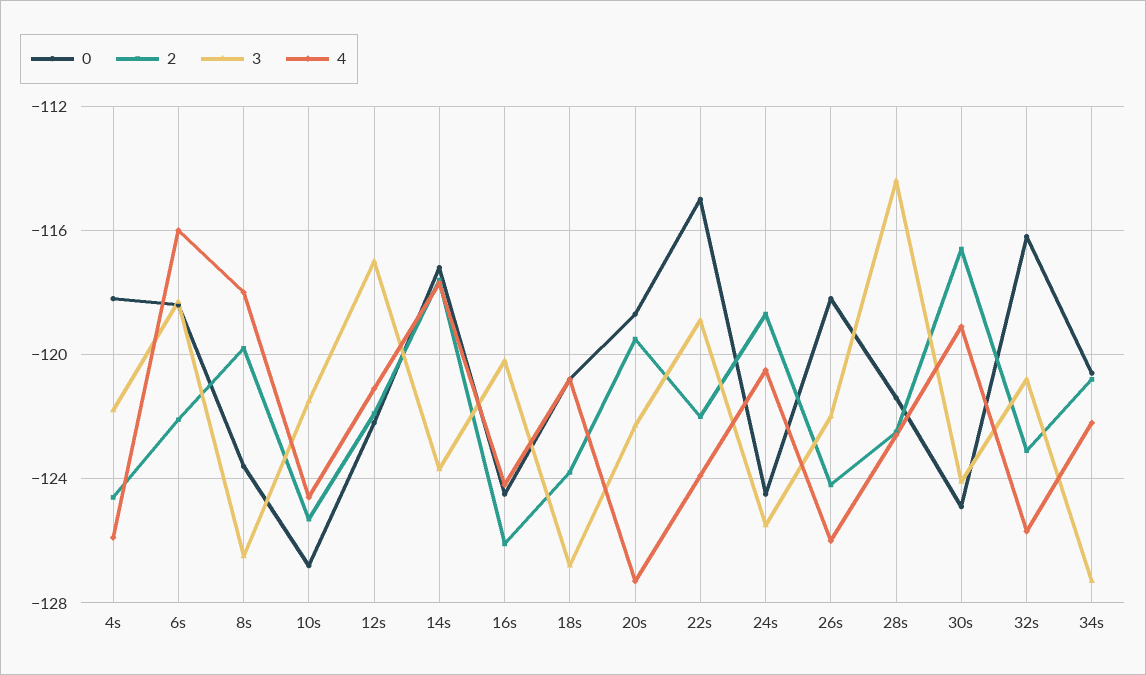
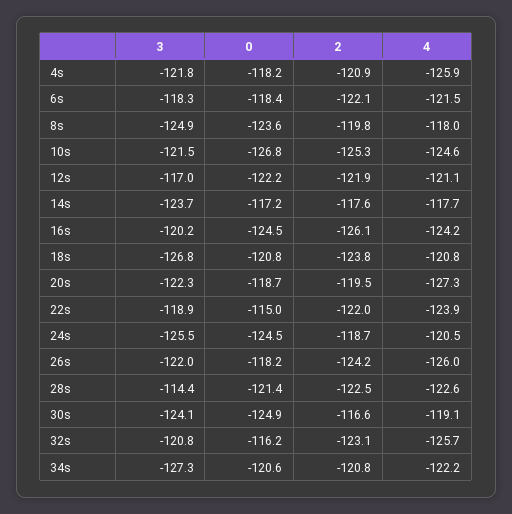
  {
    "0": {
      "4s": -118.2,
      "6s": -118.4,
      "8s": -123.6,
      "10s": -126.8,
      "12s": -122.2,
      "14s": -117.2,
      "16s": -124.5,
      "18s": -120.8,
      "20s": -118.7,
      "22s": -115,
      "24s": -124.5,
      "26s": -118.2,
      "28s": -121.4,
      "30s": -124.9,
      "32s": -116.2,
      "34s": -120.6
    },
    "2": {
-     "4s": -124.5,
+     "4s": -120.9,
      "6s": -122.1,
      "8s": -119.8,
      "10s": -125.3,
      "12s": -121.9,
      "14s": -117.6,
      "16s": -126.1,
      "18s": -123.8,
      "20s": -119.5,
      "22s": -122,
      "24s": -118.7,
      "26s": -124.2,
      "28s": -122.5,
      "30s": -116.6,
      "32s": -123.1,
      "34s": -120.8
    },
    "3": {
      "4s": -121.8,
      "6s": -118.3,
-     "8s": -126.5,
+     "8s": -124.9,
      "10s": -121.5,
      "12s": -117,
      "14s": -123.7,
      "16s": -120.2,
      "18s": -126.8,
      "20s": -122.3,
      "22s": -118.9,
      "24s": -125.5,
      "26s": -122,
      "28s": -114.4,
      "30s": -124.1,
      "32s": -120.8,
      "34s": -127.3
    },
    "4": {
      "4s": -125.9,
-     "6s": -116,
+     "6s": -121.5,
      "8s": -118,
      "10s": -124.6,
      "12s": -121.1,
      "14s": -117.7,
      "16s": -124.2,
      "18s": -120.8,
      "20s": -127.3,
      "22s": -123.9,
      "24s": -120.5,
      "26s": -126,
      "28s": -122.6,
      "30s": -119.1,
      "32s": -125.7,
      "34s": -122.2
    }
  }

